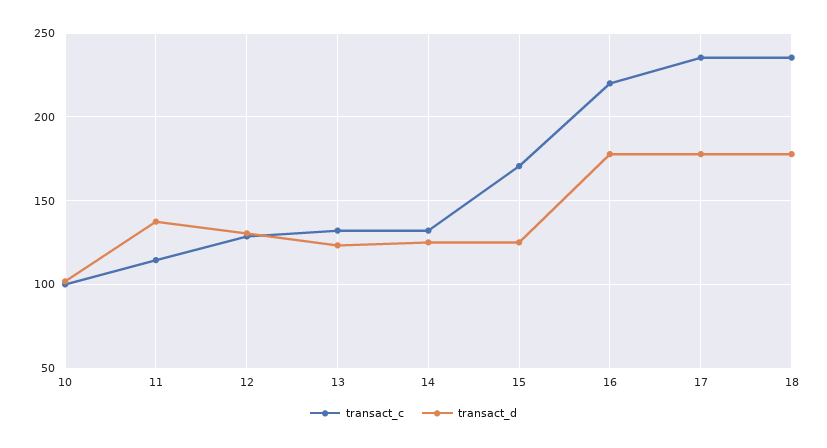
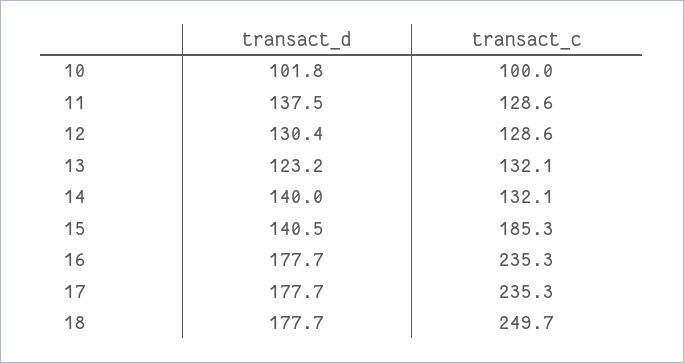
  {
    "transact_c": {
      "10": 100,
-     "11": 115,
+     "11": 128.6,
      "12": 128.6,
      "13": 132.1,
      "14": 132.1,
-     "15": 170,
+     "15": 185.3,
-     "16": 220,
+     "16": 235.3,
      "17": 235.3,
-     "18": 235
+     "18": 249.7
    },
    "transact_d": {
      "10": 101.8,
      "11": 137.5,
      "12": 130.4,
      "13": 123.2,
-     "14": 125,
+     "14": 140,
-     "15": 125,
+     "15": 140.5,
      "16": 177.7,
      "17": 177.7,
      "18": 177.7
    }
  }

